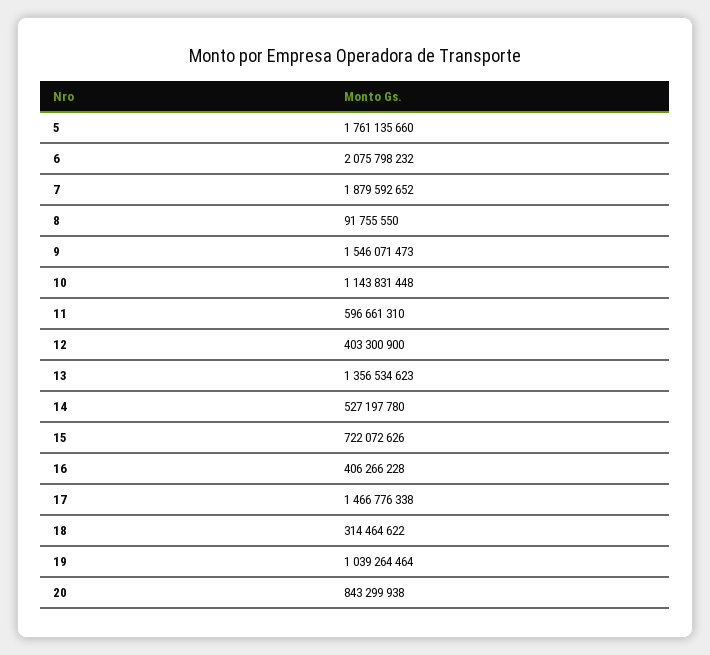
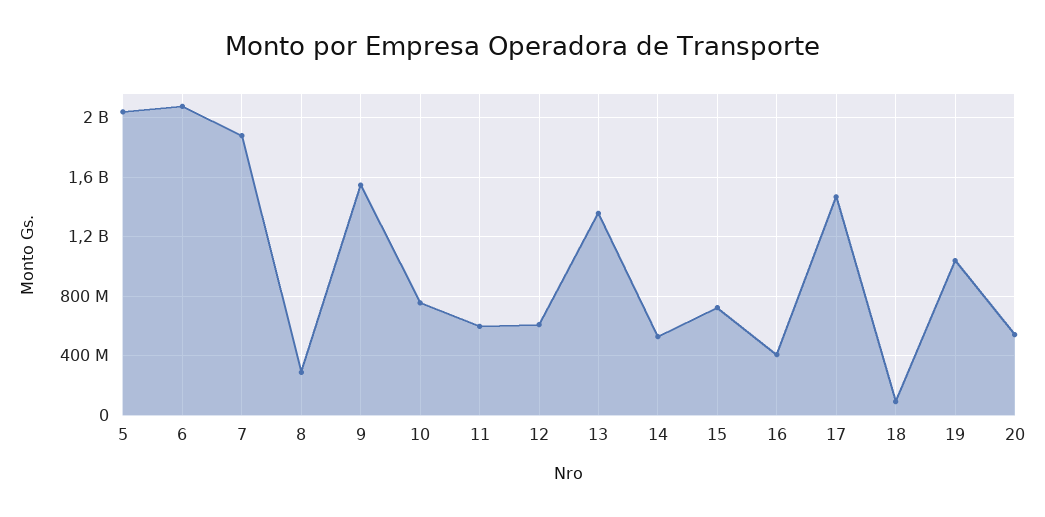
  {
-   "5": 1761135660,
+   "5": 2050000000,
    "6": 2075798232,
    "7": 1879592652,
-   "8": 91755550,
+   "8": 300000000,
    "9": 1546071473,
-   "10": 1143831448,
+   "10": 750000000,
    "11": 596661310,
-   "12": 403300900,
+   "12": 600000000,
    "13": 1356534623,
    "14": 527197780,
    "15": 722072626,
    "16": 406266228,
    "17": 1466776338,
-   "18": 314464622,
+   "18": 100000000,
    "19": 1039264464,
-   "20": 843299938
+   "20": 550000000
  }

